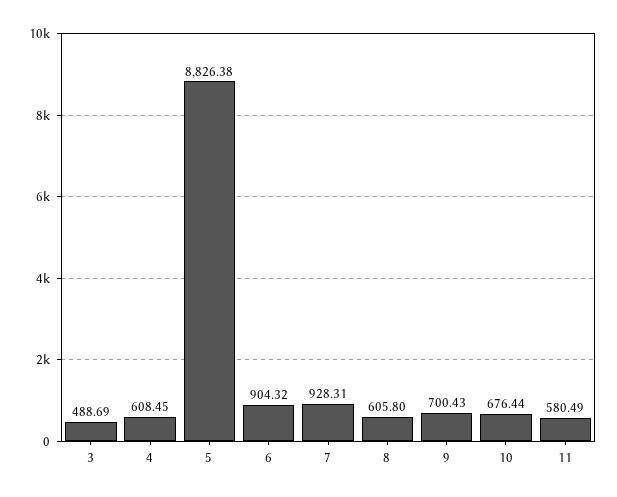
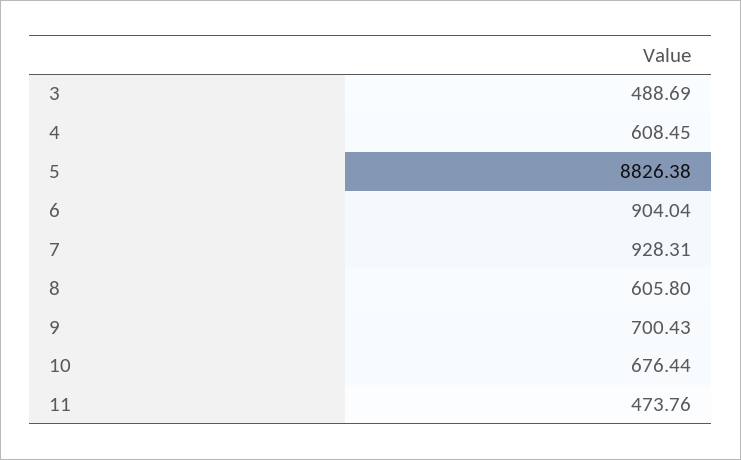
  {
    "3": 488.69,
    "4": 608.45,
    "5": 8826.38,
-   "6": 904.32,
+   "6": 904.04,
    "7": 928.31,
    "8": 605.8,
    "9": 700.43,
    "10": 676.44,
-   "11": 580.49
+   "11": 473.76
  }

